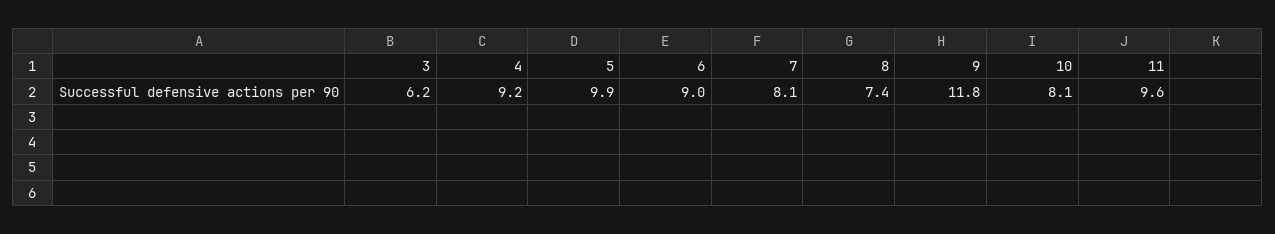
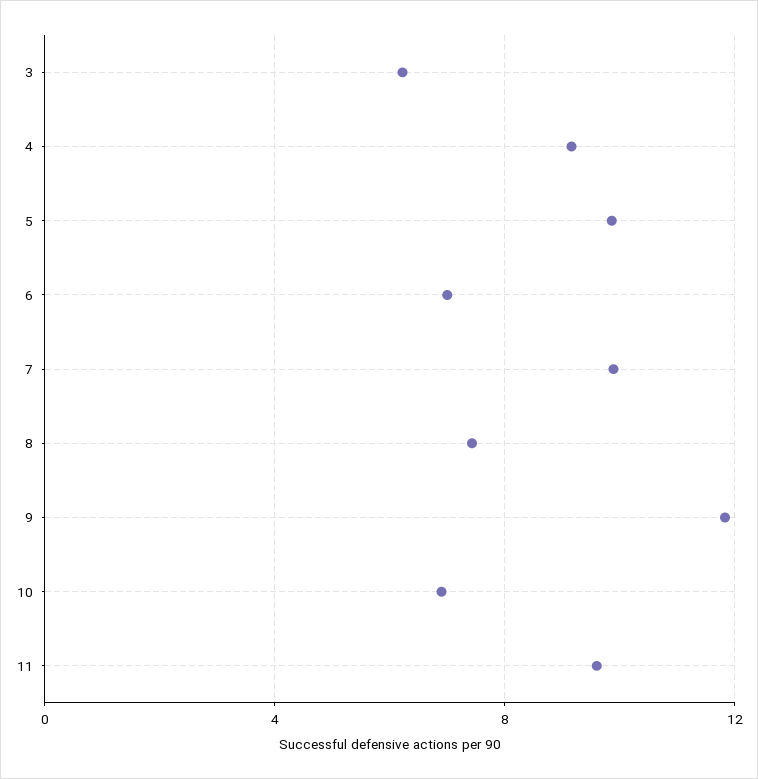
  {
    "3": 6.2,
    "4": 9.2,
    "5": 9.9,
-   "6": 9,
+   "6": 7,
-   "7": 8.1,
+   "7": 10,
    "8": 7.4,
    "9": 11.8,
-   "10": 8.1,
+   "10": 7,
    "11": 9.6
  }

